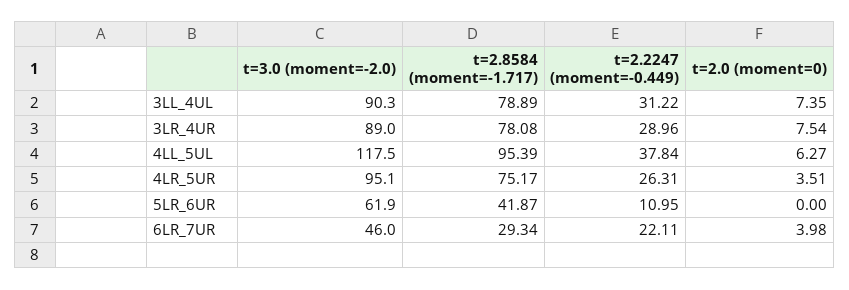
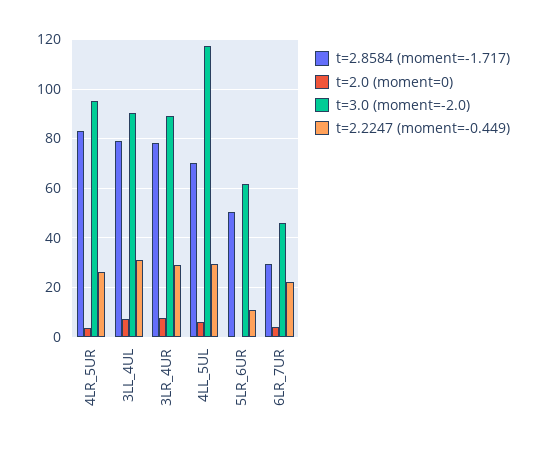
  {
    "t=3.0 (moment=-2.0)": {
      "3LL_4UL": 90.3,
      "3LR_4UR": 89,
      "4LL_5UL": 117.5,
      "4LR_5UR": 95.1,
      "5LR_6UR": 61.9,
      "6LR_7UR": 46
    },
    "t=2.8584 (moment=-1.717)": {
      "3LL_4UL": 78.89,
      "3LR_4UR": 78.08,
-     "4LL_5UL": 95.39,
+     "4LL_5UL": 70,
-     "4LR_5UR": 75.17,
+     "4LR_5UR": 82.5,
-     "5LR_6UR": 41.87,
+     "5LR_6UR": 50,
      "6LR_7UR": 29.34
    },
    "t=2.2247 (moment=-0.449)": {
      "3LL_4UL": 31.22,
      "3LR_4UR": 28.96,
-     "4LL_5UL": 37.84,
+     "4LL_5UL": 30,
      "4LR_5UR": 26.31,
      "5LR_6UR": 10.95,
      "6LR_7UR": 22.11
    },
    "t=2.0 (moment=0)": {
      "3LL_4UL": 7.35,
      "3LR_4UR": 7.54,
      "4LL_5UL": 6.27,
      "4LR_5UR": 3.51,
      "5LR_6UR": 0,
      "6LR_7UR": 3.98
    }
  }

